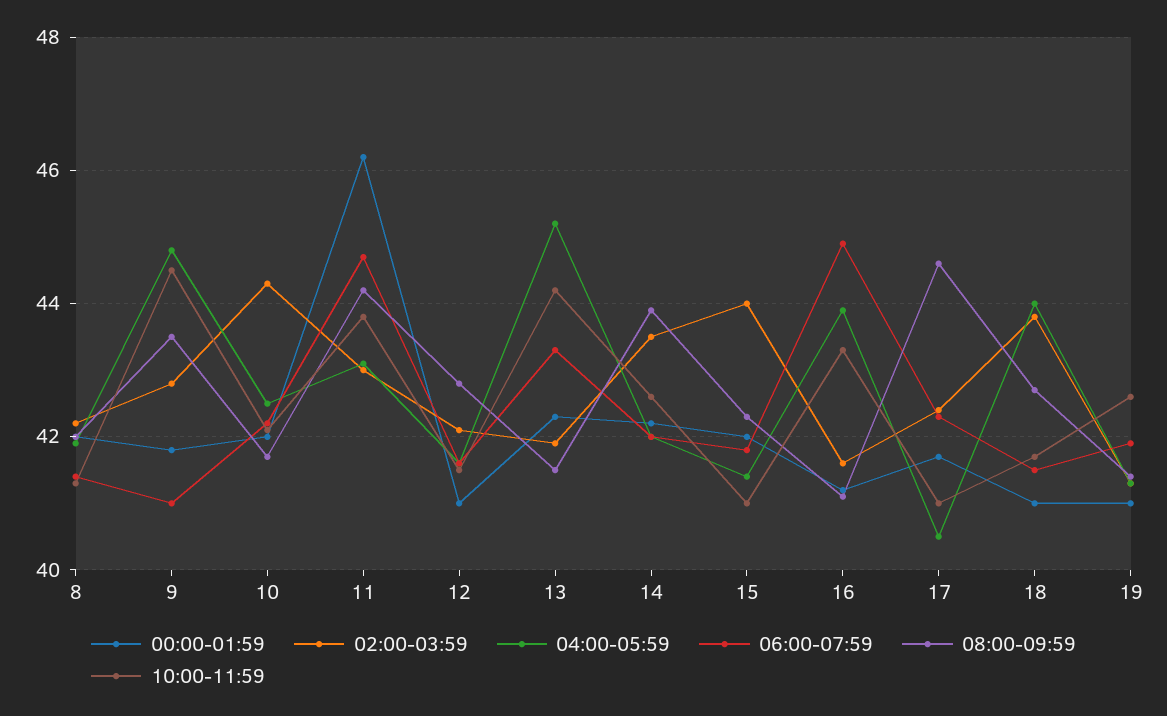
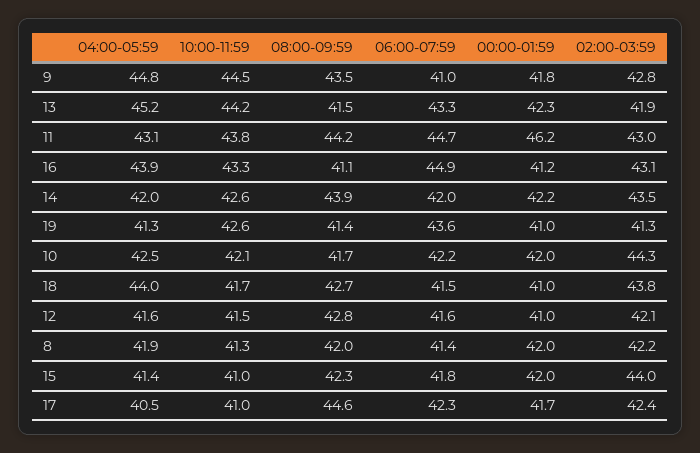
  {
    "00:00-01:59": {
      "8": 42,
      "9": 41.8,
      "10": 42,
      "11": 46.2,
      "12": 41,
      "13": 42.3,
      "14": 42.2,
      "15": 42,
      "16": 41.2,
      "17": 41.7,
      "18": 41,
      "19": 41
    },
    "02:00-03:59": {
      "8": 42.2,
      "9": 42.8,
      "10": 44.3,
      "11": 43,
      "12": 42.1,
      "13": 41.9,
      "14": 43.5,
      "15": 44,
-     "16": 41.5,
+     "16": 43.1,
      "17": 42.4,
      "18": 43.8,
      "19": 41.3
    },
    "04:00-05:59": {
      "8": 41.9,
      "9": 44.8,
      "10": 42.5,
      "11": 43.1,
      "12": 41.6,
      "13": 45.2,
      "14": 42,
      "15": 41.4,
      "16": 43.9,
      "17": 40.5,
      "18": 44,
      "19": 41.3
    },
    "06:00-07:59": {
      "8": 41.4,
      "9": 41,
      "10": 42.2,
      "11": 44.7,
      "12": 41.6,
      "13": 43.3,
      "14": 42,
      "15": 41.8,
      "16": 44.9,
      "17": 42.3,
      "18": 41.5,
-     "19": 42
+     "19": 43.6
    },
    "08:00-09:59": {
      "8": 42,
      "9": 43.5,
      "10": 41.7,
      "11": 44.2,
      "12": 42.8,
      "13": 41.5,
      "14": 43.9,
      "15": 42.3,
      "16": 41.1,
      "17": 44.6,
      "18": 42.7,
      "19": 41.4
    },
    "10:00-11:59": {
      "8": 41.3,
      "9": 44.5,
      "10": 42.1,
      "11": 43.8,
      "12": 41.5,
      "13": 44.2,
      "14": 42.6,
      "15": 41,
      "16": 43.3,
      "17": 41,
      "18": 41.7,
      "19": 42.6
    }
  }

